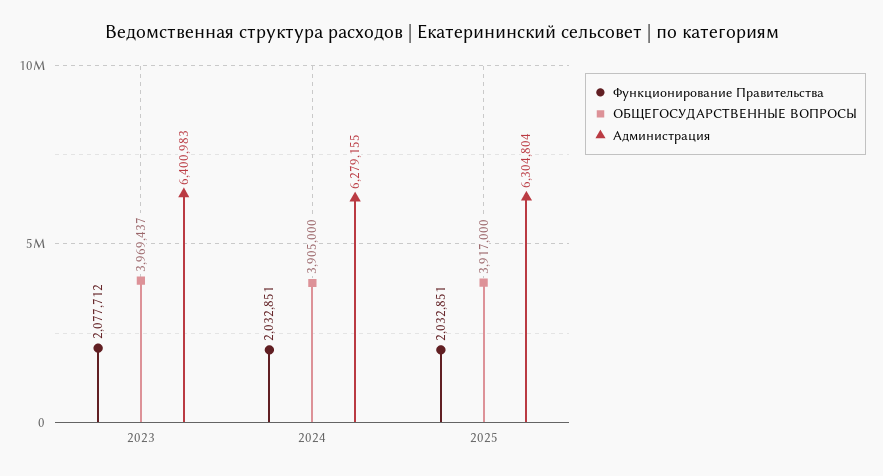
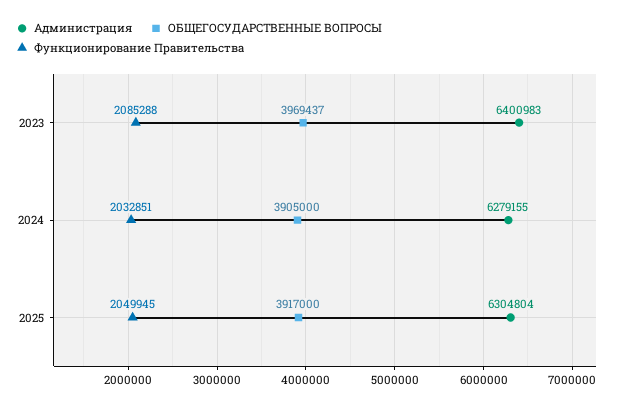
  {
    "Функционирование Правительства": {
-     "2023": 2077712,
+     "2023": 2085288,
      "2024": 2032851,
-     "2025": 2032851
+     "2025": 2049945
    },
    "ОБЩЕГОСУДАРСТВЕННЫЕ ВОПРОСЫ": {
      "2023": 3969437,
      "2024": 3905000,
      "2025": 3917000
    },
    "Администрация": {
      "2023": 6400983,
      "2024": 6279155,
      "2025": 6304804
    }
  }

